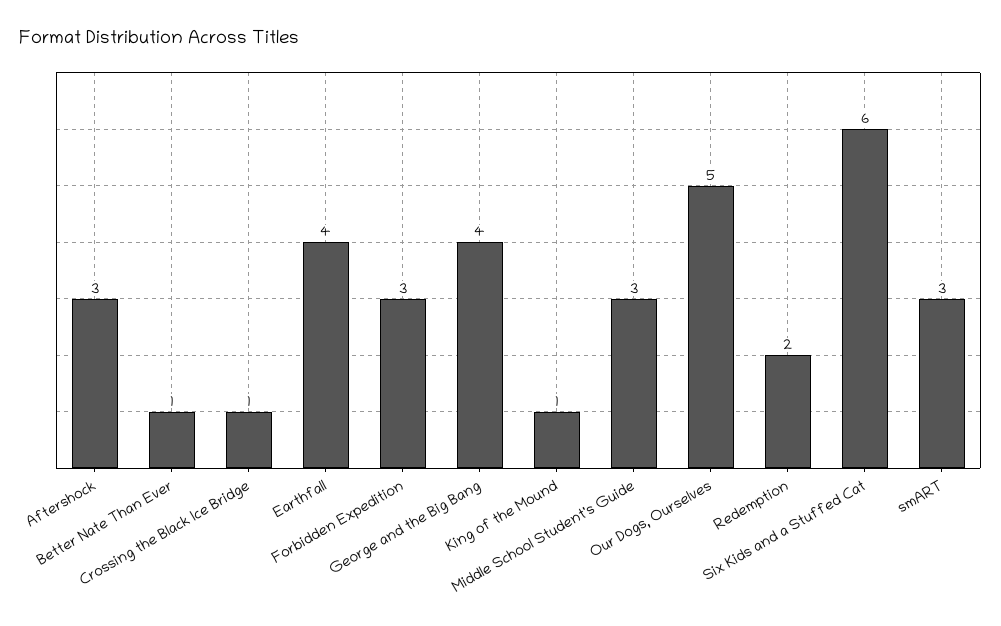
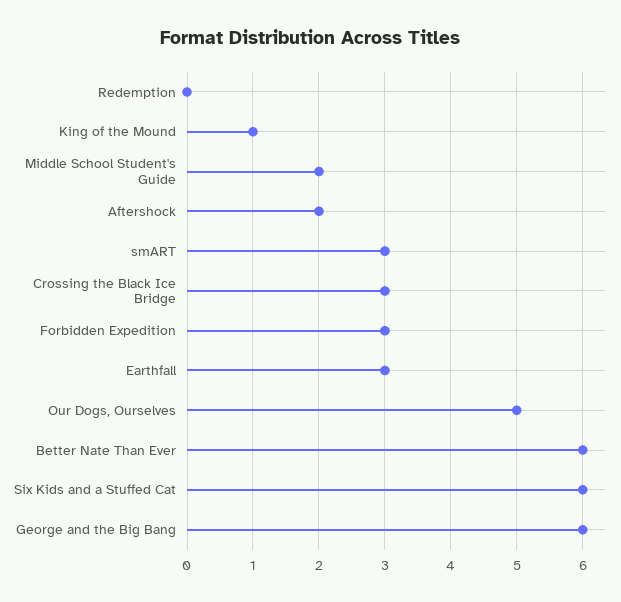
  {
-   "Aftershock": 3,
+   "Aftershock": 2,
-   "Better Nate Than Ever": 1,
+   "Better Nate Than Ever": 6,
-   "Crossing the Black Ice Bridge": 1,
+   "Crossing the Black Ice Bridge": 3,
-   "Earthfall": 4,
+   "Earthfall": 3,
    "Forbidden Expedition": 3,
-   "George and the Big Bang": 4,
+   "George and the Big Bang": 6,
    "King of the Mound": 1,
-   "Middle School Student's Guide": 3,
+   "Middle School Student's Guide": 2,
    "Our Dogs, Ourselves": 5,
-   "Redemption": 2,
+   "Redemption": 0,
    "Six Kids and a Stuffed Cat": 6,
    "smART": 3
  }

